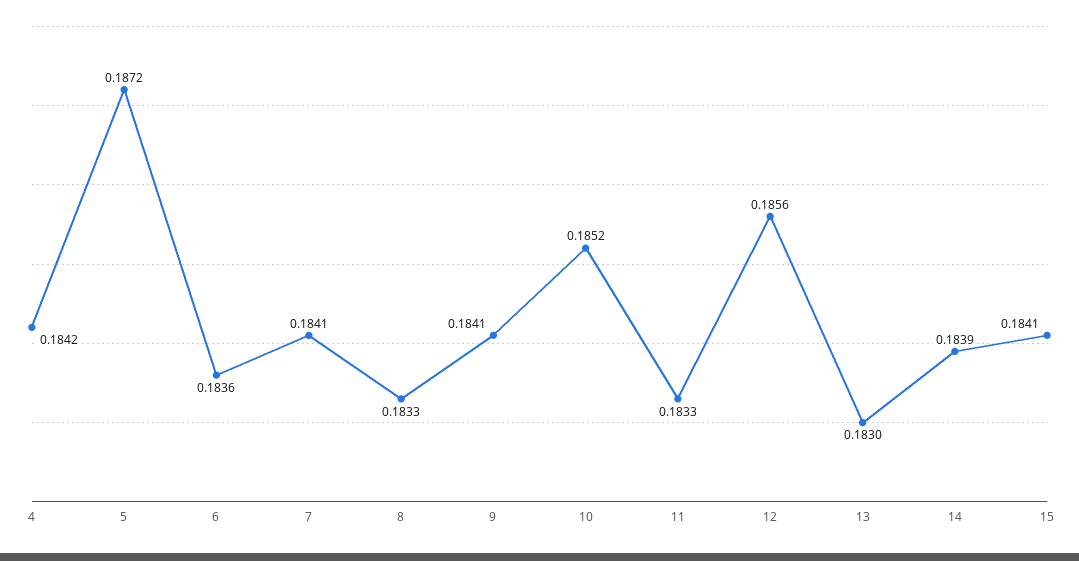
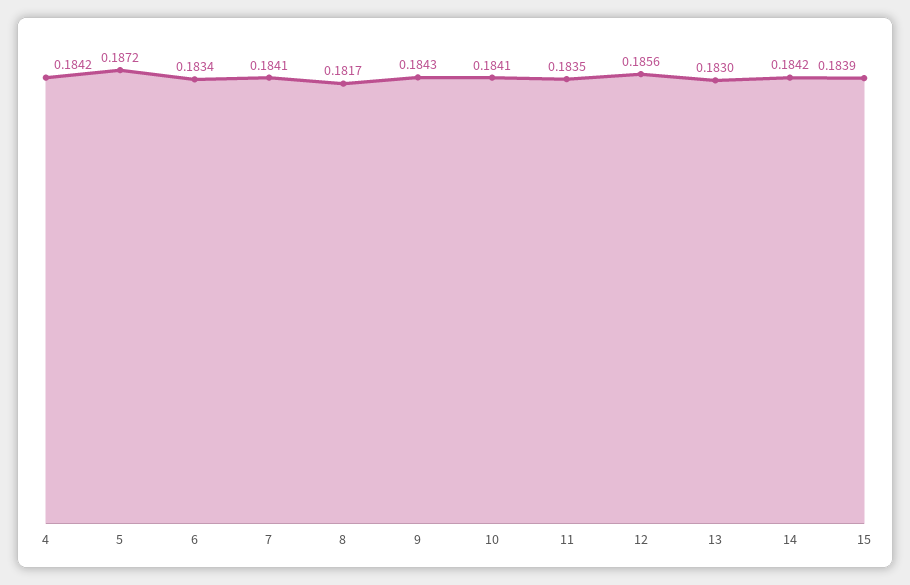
  {
    "4": 0.1842,
    "5": 0.1872,
-   "6": 0.1836,
+   "6": 0.1834,
    "7": 0.1841,
-   "8": 0.1833,
+   "8": 0.1817,
-   "9": 0.1841,
+   "9": 0.1843,
-   "10": 0.1852,
+   "10": 0.1841,
-   "11": 0.1833,
+   "11": 0.1835,
    "12": 0.1856,
    "13": 0.183,
-   "14": 0.1839,
+   "14": 0.1842,
-   "15": 0.1841
+   "15": 0.1839
  }

